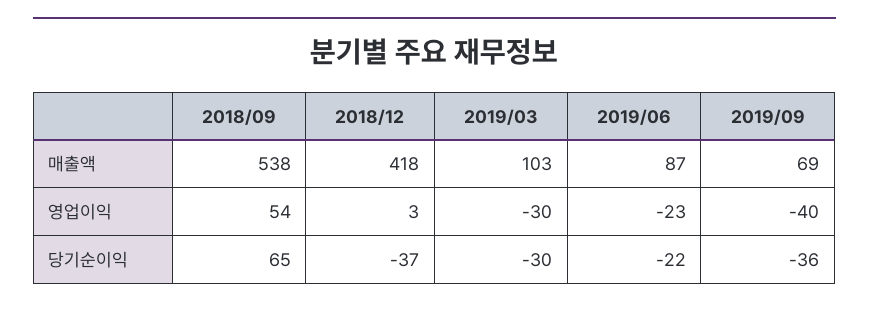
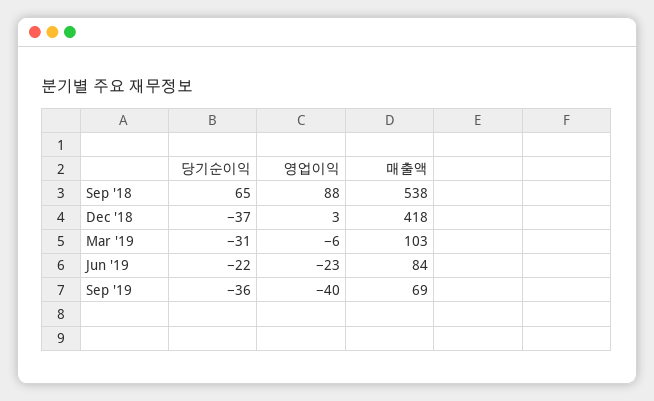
  {
    "2018/09": {
      "매출액": 538,
-     "영업이익": 54,
+     "영업이익": 88,
      "당기순이익": 65
    },
    "2018/12": {
      "매출액": 418,
      "영업이익": 3,
      "당기순이익": -37
    },
    "2019/03": {
      "매출액": 103,
-     "영업이익": -30,
+     "영업이익": -6,
-     "당기순이익": -30
+     "당기순이익": -31
    },
    "2019/06": {
-     "매출액": 87,
+     "매출액": 84,
      "영업이익": -23,
      "당기순이익": -22
    },
    "2019/09": {
      "매출액": 69,
      "영업이익": -40,
      "당기순이익": -36
    }
  }

